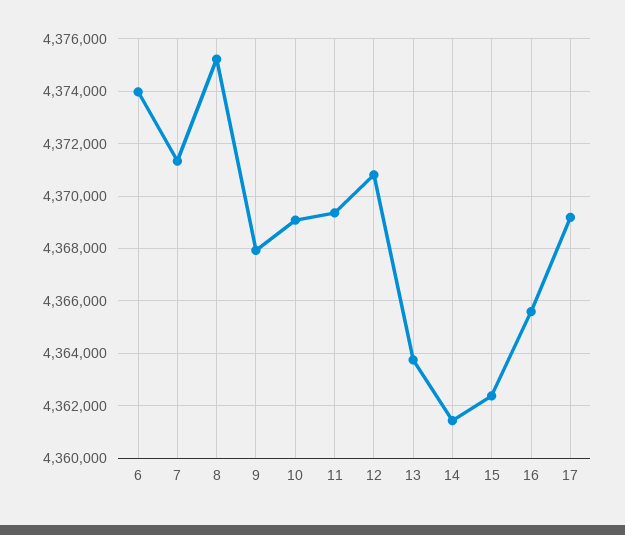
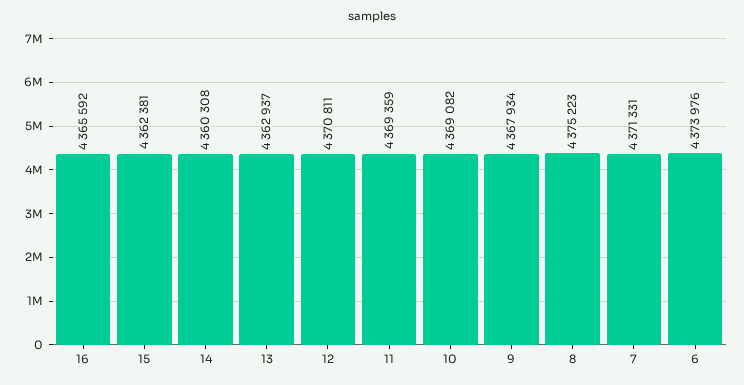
  {
    "6": 4373976,
    "7": 4371331,
    "8": 4375223,
    "9": 4367934,
    "10": 4369082,
    "11": 4369359,
    "12": 4370811,
-   "13": 4363750,
+   "13": 4362937,
-   "14": 4361500,
+   "14": 4360308,
    "15": 4362381,
-   "16": 4365592,
+   "16": 4365592
-   "17": 4369250
  }

